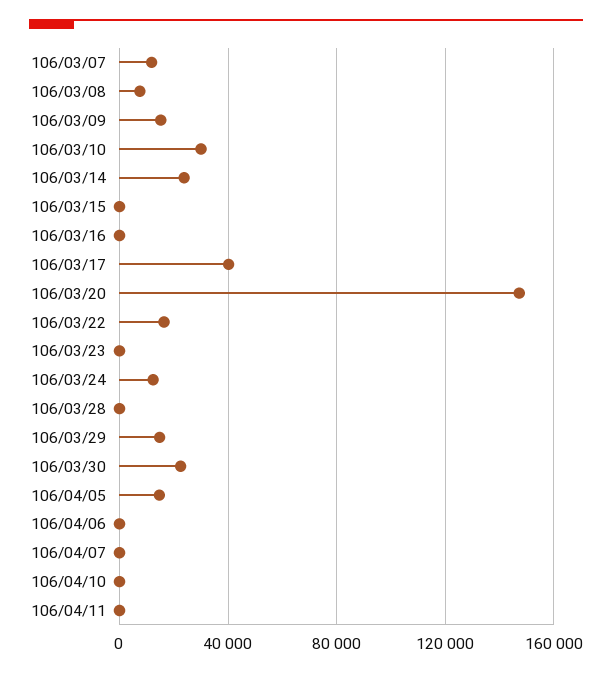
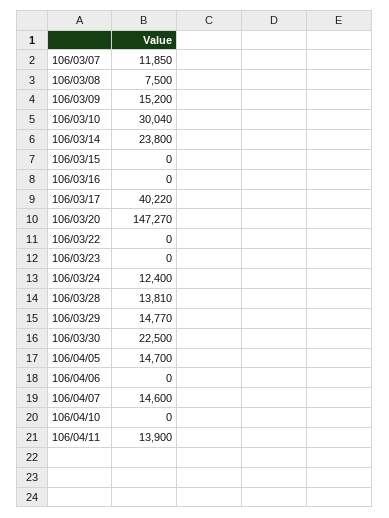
  {
    "106/03/07": 11850,
    "106/03/08": 7500,
    "106/03/09": 15200,
    "106/03/10": 30040,
    "106/03/14": 23800,
    "106/03/15": 0,
    "106/03/16": 0,
    "106/03/17": 40220,
    "106/03/20": 147270,
-   "106/03/22": 15000,
+   "106/03/22": 0,
    "106/03/23": 0,
    "106/03/24": 12400,
-   "106/03/28": 0,
+   "106/03/28": 13810,
    "106/03/29": 14770,
    "106/03/30": 22500,
    "106/04/05": 14700,
    "106/04/06": 0,
-   "106/04/07": 0,
+   "106/04/07": 14600,
    "106/04/10": 0,
-   "106/04/11": 0
+   "106/04/11": 13900
  }

